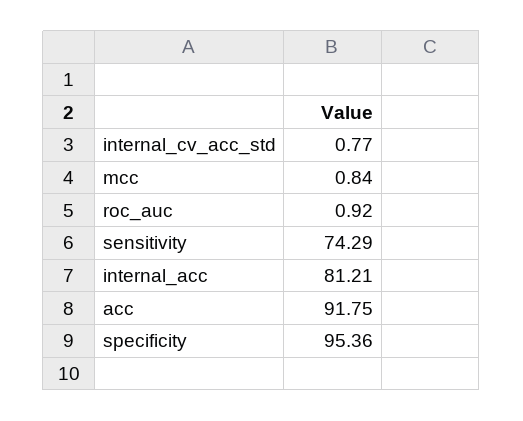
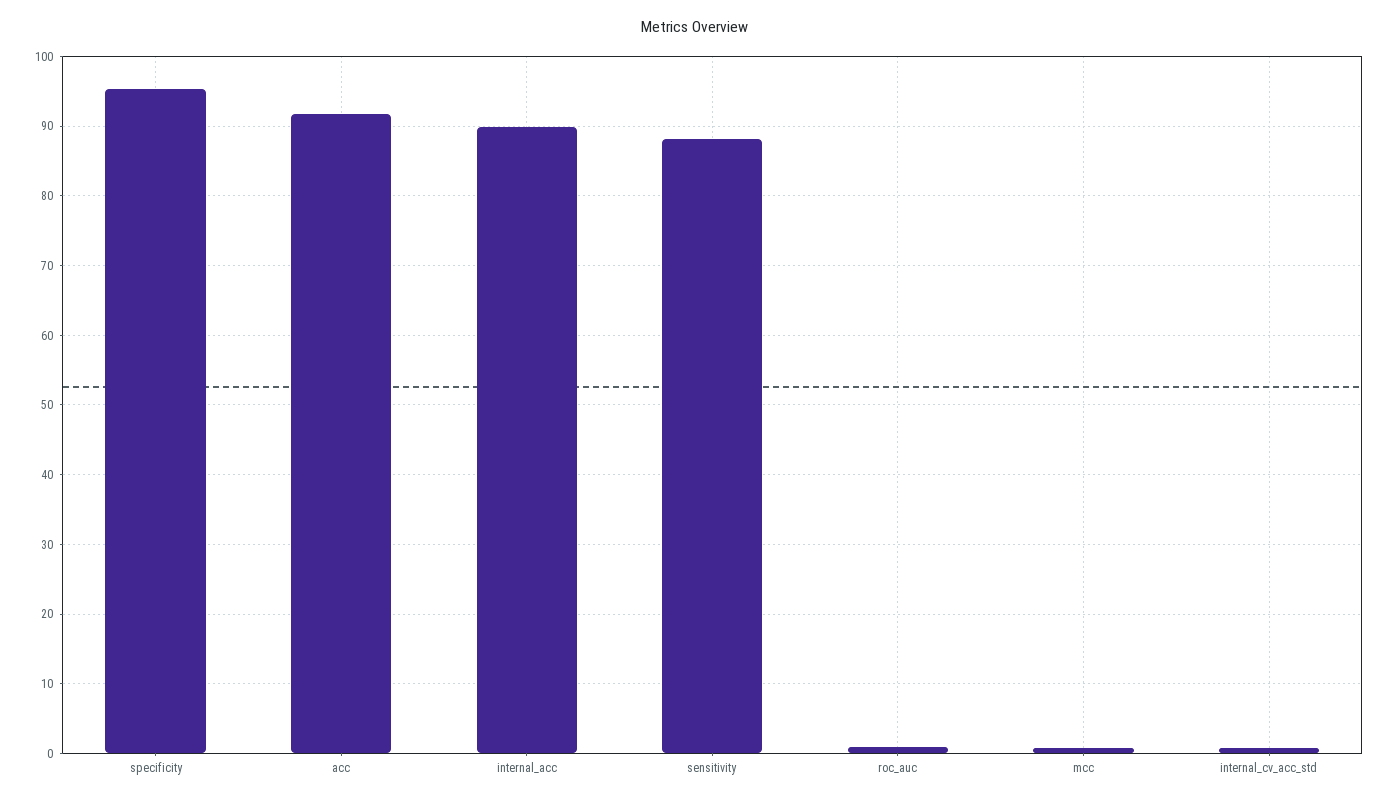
  {
    "internal_cv_acc_std": 0.77,
    "mcc": 0.84,
    "roc_auc": 0.92,
-   "sensitivity": 74.29,
+   "sensitivity": 88,
-   "internal_acc": 81.21,
+   "internal_acc": 90,
    "acc": 91.75,
    "specificity": 95.36
  }

